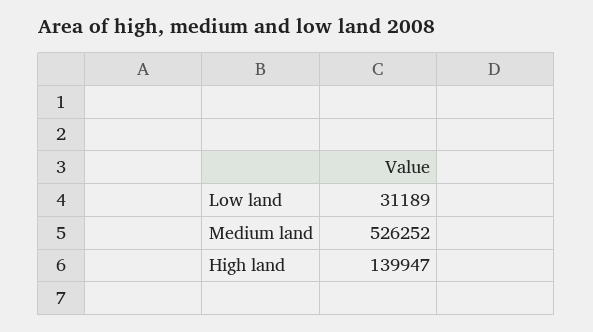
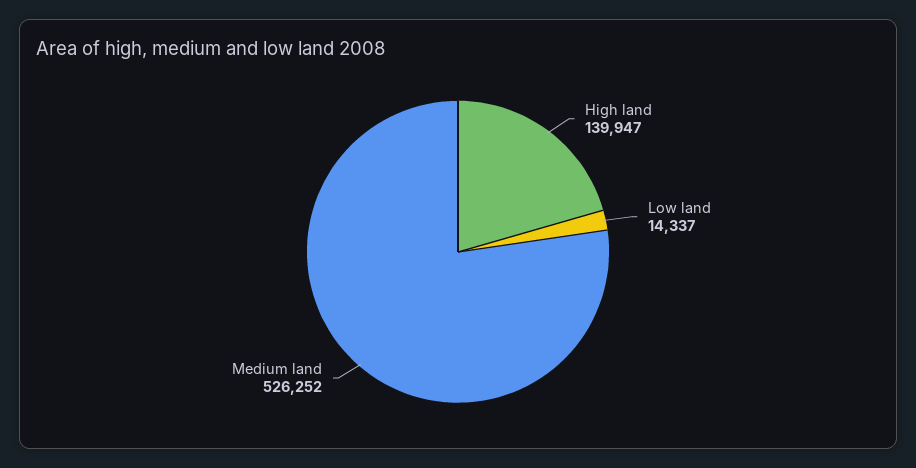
  {
-   "Low land": 31189,
+   "Low land": 14337,
    "Medium land": 526252,
    "High land": 139947
  }

